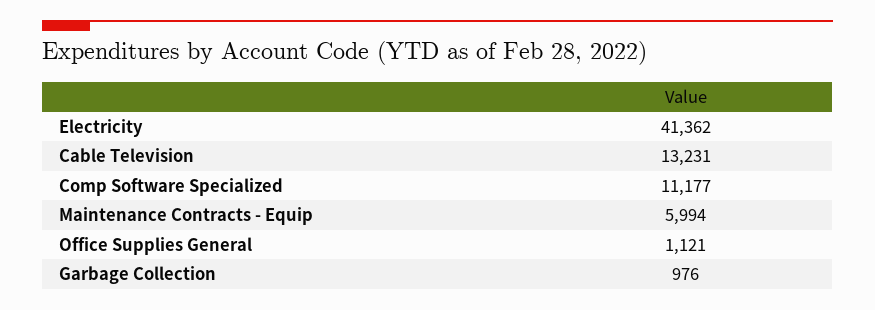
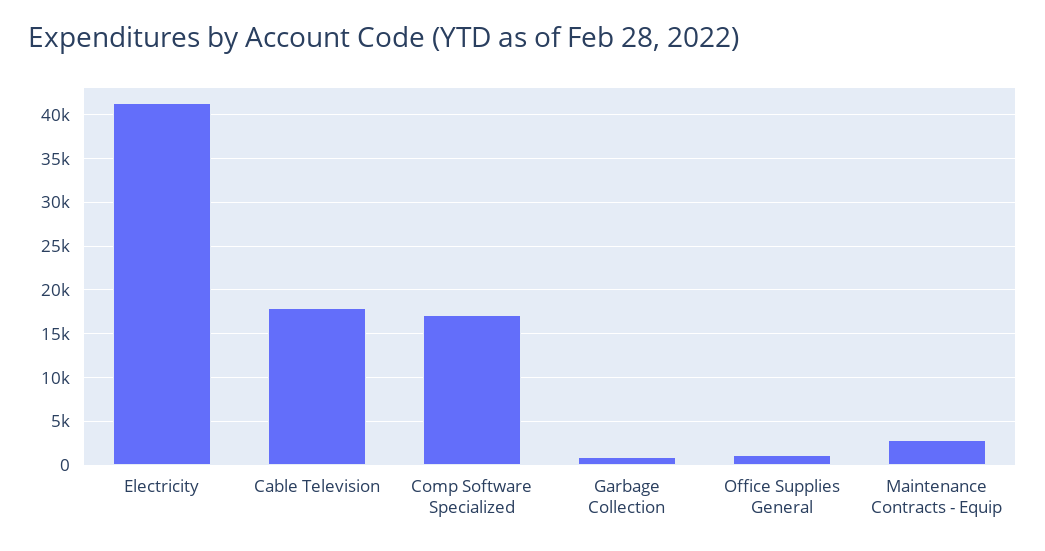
  {
    "Electricity": 41362,
-   "Cable Television": 13231,
+   "Cable Television": 18000,
-   "Comp Software Specialized": 11177,
+   "Comp Software Specialized": 17000,
-   "Maintenance Contracts - Equip": 5994,
+   "Maintenance Contracts - Equip": 3000,
    "Office Supplies General": 1121,
    "Garbage Collection": 976
  }

